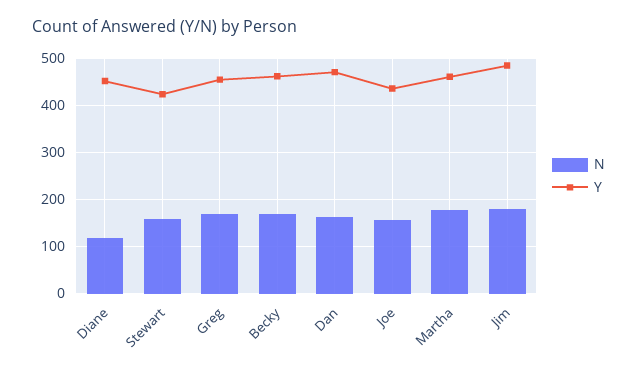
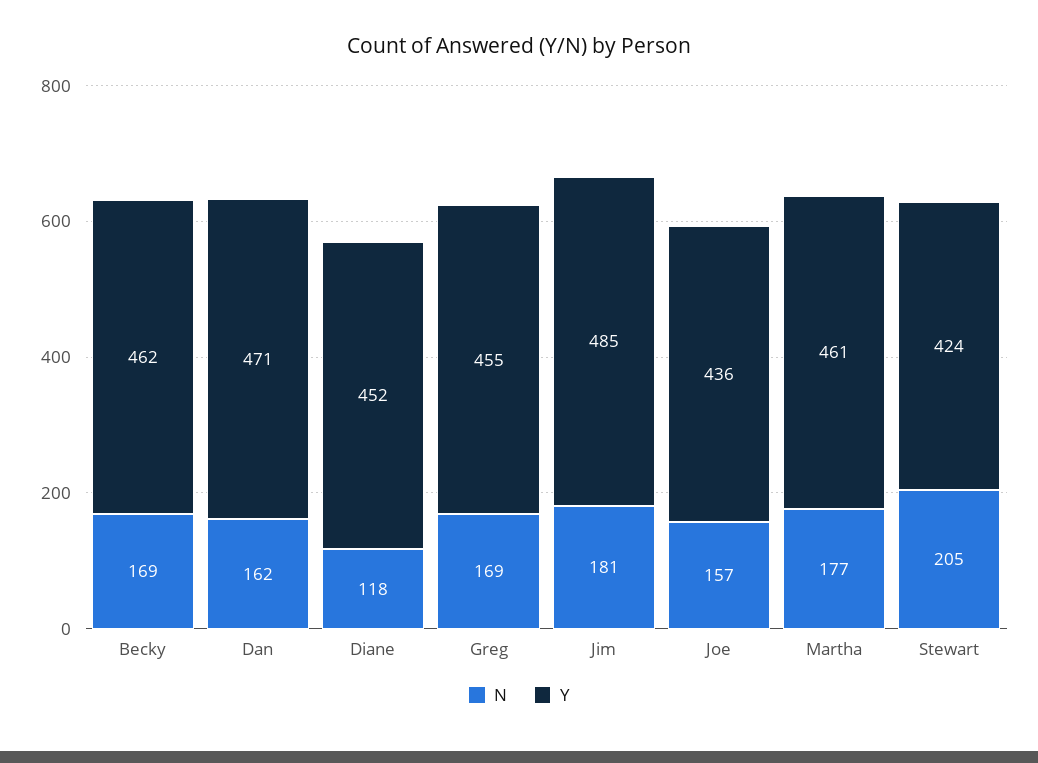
  {
    "N": {
      "Diane": 118,
-     "Stewart": 160,
+     "Stewart": 205,
      "Greg": 169,
      "Becky": 169,
      "Dan": 162,
      "Joe": 157,
      "Martha": 177,
      "Jim": 181
    },
    "Y": {
      "Diane": 452,
      "Stewart": 424,
      "Greg": 455,
      "Becky": 462,
      "Dan": 471,
      "Joe": 436,
      "Martha": 461,
      "Jim": 485
    }
  }

